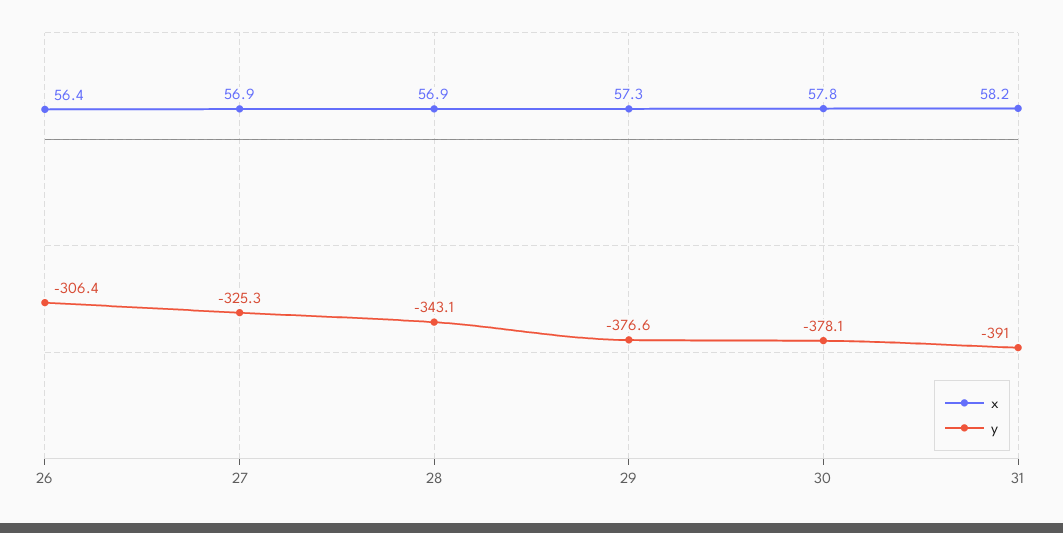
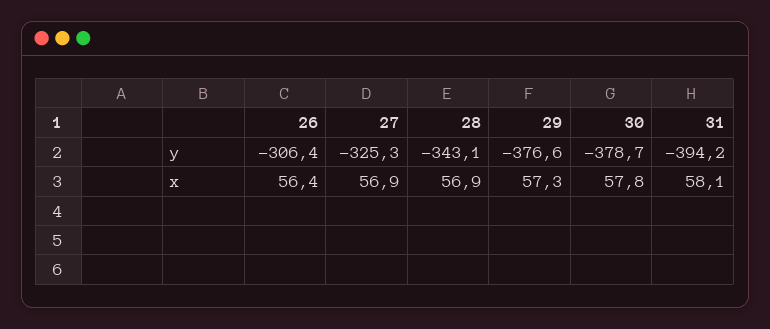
  {
    "x": {
      "26": 56.4,
      "27": 56.9,
      "28": 56.9,
      "29": 57.3,
      "30": 57.8,
-     "31": 58.2
+     "31": 58.1
    },
    "y": {
      "26": -306.4,
      "27": -325.3,
      "28": -343.1,
      "29": -376.6,
-     "30": -378.1,
+     "30": -378.7,
-     "31": -391
+     "31": -394.2
    }
  }

